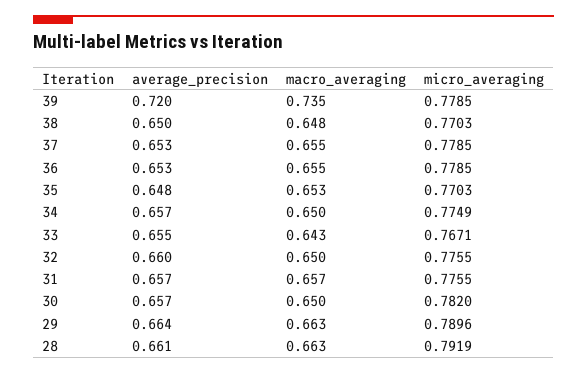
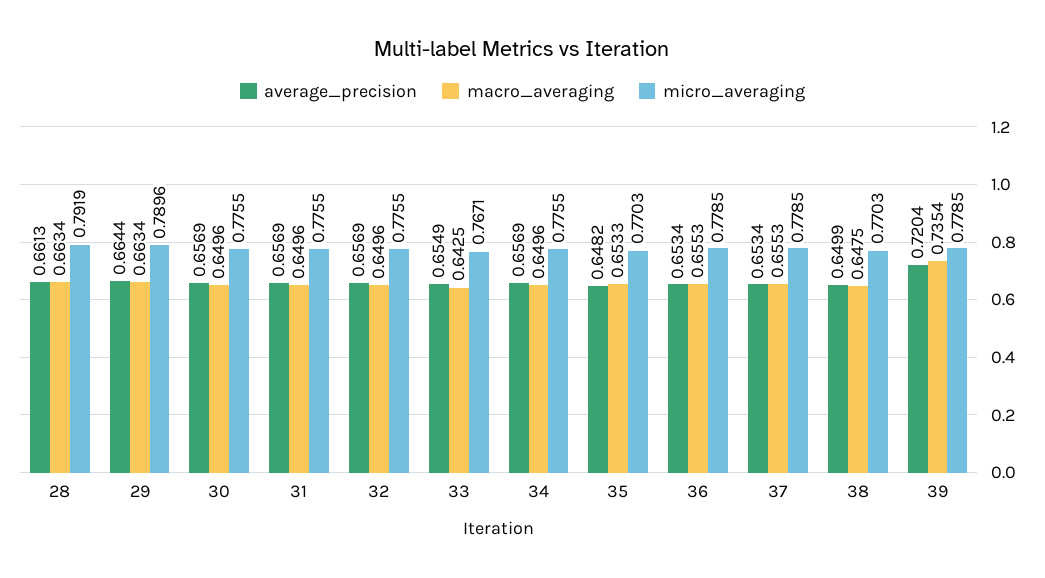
  {
    "average_precision": {
      "39": 0.7204,
      "38": 0.6499,
      "37": 0.6534,
      "36": 0.6534,
      "35": 0.6482,
      "34": 0.6569,
      "33": 0.6549,
-     "32": 0.66,
+     "32": 0.6569,
      "31": 0.6569,
      "30": 0.6569,
      "29": 0.6644,
      "28": 0.6613
    },
    "macro_averaging": {
      "39": 0.7354,
      "38": 0.6475,
      "37": 0.6553,
      "36": 0.6553,
      "35": 0.6533,
      "34": 0.6496,
      "33": 0.6425,
      "32": 0.6496,
-     "31": 0.657,
+     "31": 0.6496,
      "30": 0.6496,
      "29": 0.6634,
      "28": 0.6634
    },
    "micro_averaging": {
      "39": 0.7785,
      "38": 0.7703,
      "37": 0.7785,
      "36": 0.7785,
      "35": 0.7703,
-     "34": 0.7749,
+     "34": 0.7755,
      "33": 0.7671,
      "32": 0.7755,
      "31": 0.7755,
-     "30": 0.782,
+     "30": 0.7755,
      "29": 0.7896,
      "28": 0.7919
    }
  }

